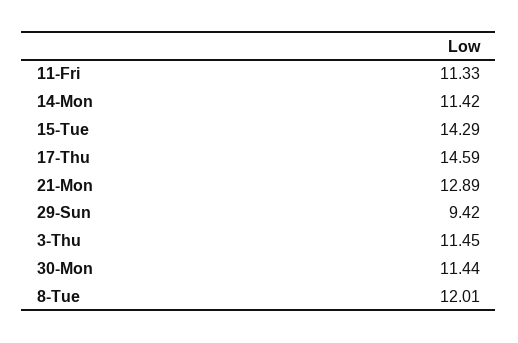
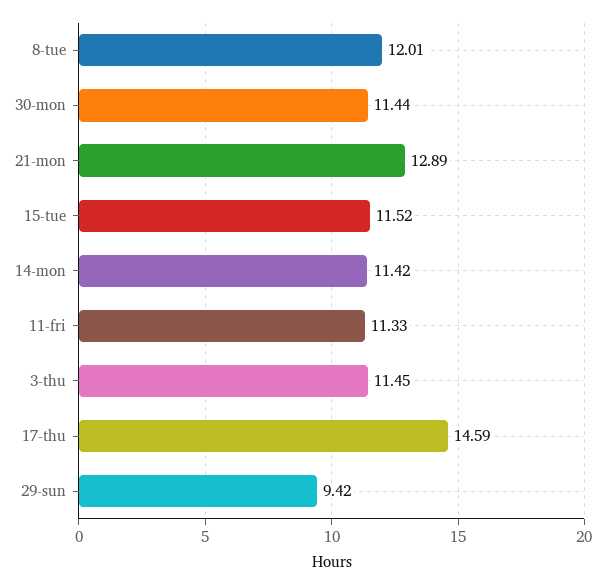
  {
    "11-Fri": 11.33,
    "14-Mon": 11.42,
-   "15-Tue": 14.29,
+   "15-Tue": 11.52,
    "17-Thu": 14.59,
    "21-Mon": 12.89,
    "29-Sun": 9.42,
    "3-Thu": 11.45,
    "30-Mon": 11.44,
    "8-Tue": 12.01
  }

